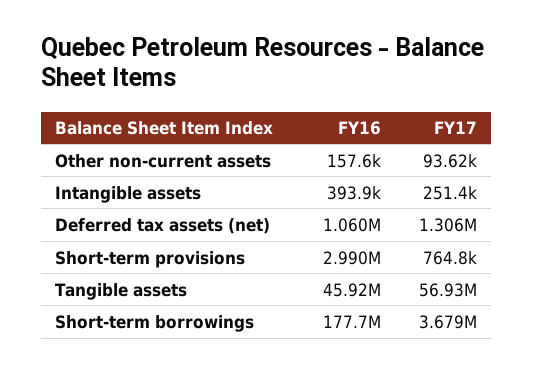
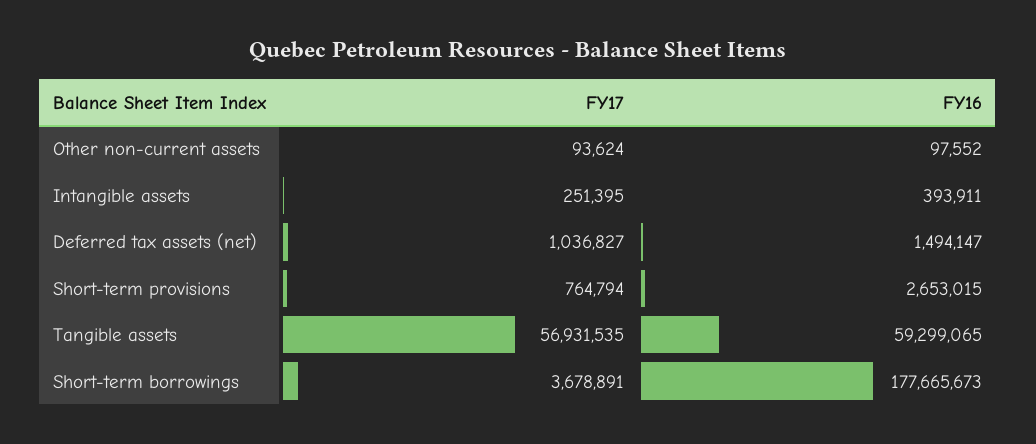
  {
    "FY16": {
-     "Other non-current assets": 157600,
+     "Other non-current assets": 97552,
      "Intangible assets": 393911,
-     "Deferred tax assets (net)": 1060000,
+     "Deferred tax assets (net)": 1494147,
-     "Short-term provisions": 2990000,
+     "Short-term provisions": 2653015,
-     "Tangible assets": 45920000,
+     "Tangible assets": 59299065,
      "Short-term borrowings": 177665673
    },
    "FY17": {
      "Other non-current assets": 93624,
      "Intangible assets": 251395,
-     "Deferred tax assets (net)": 1306000,
+     "Deferred tax assets (net)": 1036827,
      "Short-term provisions": 764794,
      "Tangible assets": 56931535,
      "Short-term borrowings": 3678891
    }
  }

